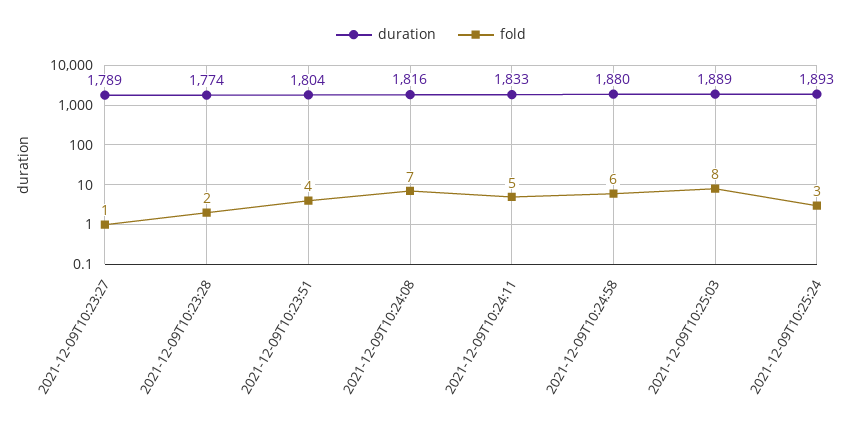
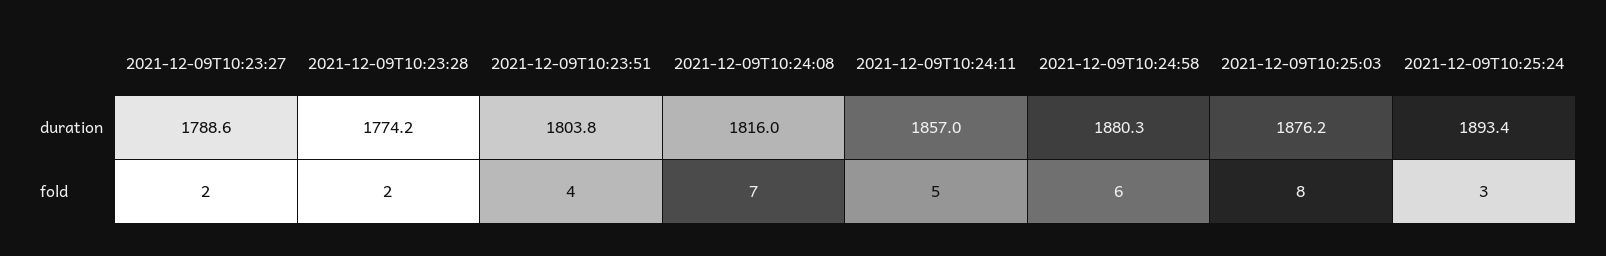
  {
    "duration": {
      "2021-12-09T10:23:27": 1788.6,
      "2021-12-09T10:23:28": 1774.2,
      "2021-12-09T10:23:51": 1803.8,
      "2021-12-09T10:24:08": 1816,
-     "2021-12-09T10:24:11": 1833,
+     "2021-12-09T10:24:11": 1857,
      "2021-12-09T10:24:58": 1880.3,
-     "2021-12-09T10:25:03": 1889,
+     "2021-12-09T10:25:03": 1876.2,
      "2021-12-09T10:25:24": 1893.4
    },
    "fold": {
-     "2021-12-09T10:23:27": 1,
+     "2021-12-09T10:23:27": 2,
      "2021-12-09T10:23:28": 2,
      "2021-12-09T10:23:51": 4,
      "2021-12-09T10:24:08": 7,
      "2021-12-09T10:24:11": 5,
      "2021-12-09T10:24:58": 6,
      "2021-12-09T10:25:03": 8,
      "2021-12-09T10:25:24": 3
    }
  }

